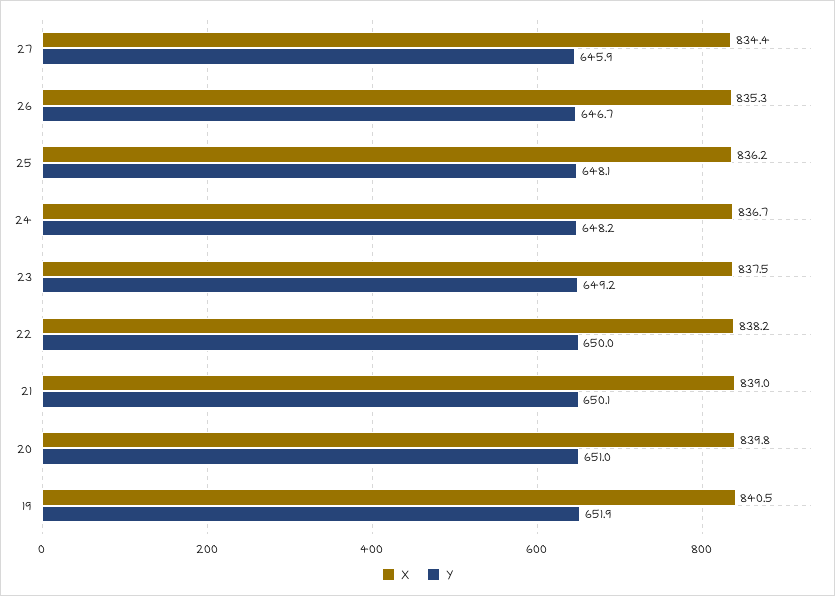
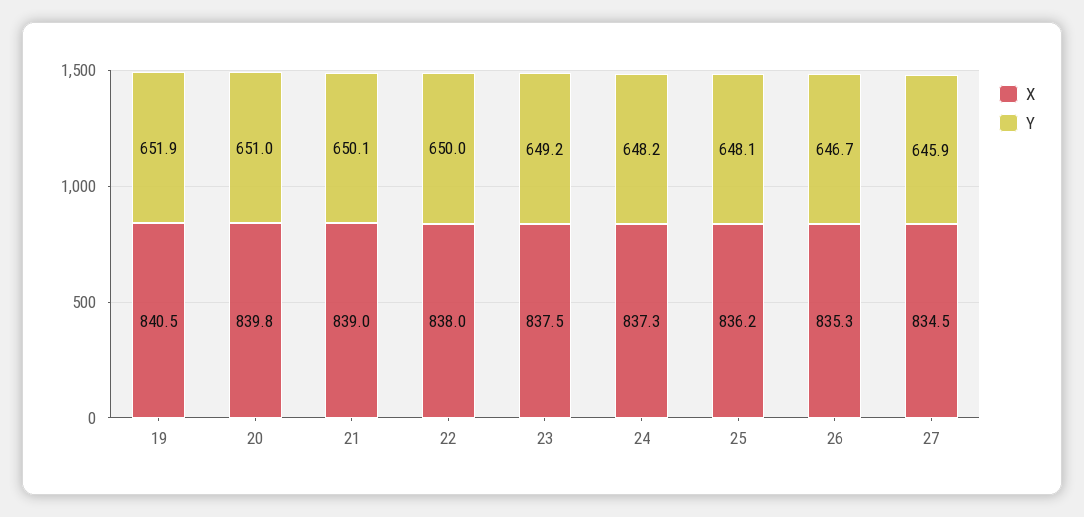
  {
    "X": {
-     "27": 834.4,
+     "27": 834.5,
      "26": 835.3,
      "25": 836.2,
-     "24": 836.7,
+     "24": 837.3,
      "23": 837.5,
-     "22": 838.2,
+     "22": 838,
      "21": 839,
      "20": 839.8,
      "19": 840.5
    },
    "Y": {
      "27": 645.9,
      "26": 646.7,
      "25": 648.1,
      "24": 648.2,
      "23": 649.2,
      "22": 650,
      "21": 650.1,
      "20": 651,
      "19": 651.9
    }
  }

